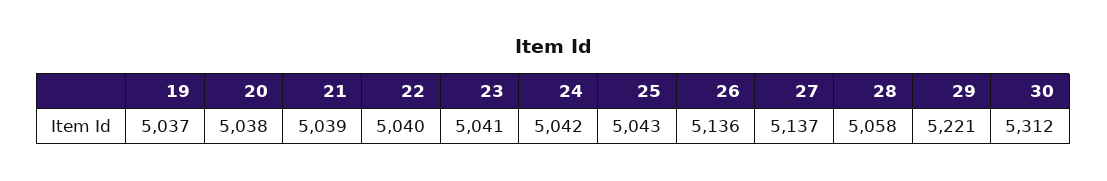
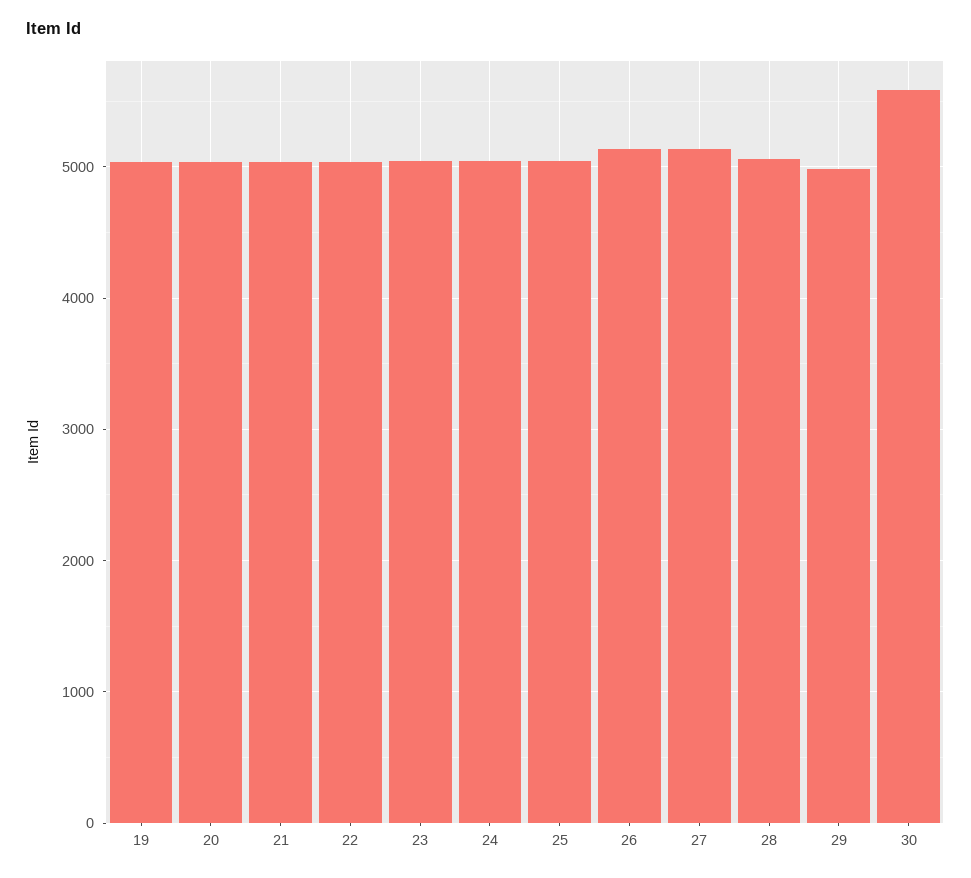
  {
    "19": 5037,
    "20": 5038,
    "21": 5039,
    "22": 5040,
    "23": 5041,
    "24": 5042,
    "25": 5043,
    "26": 5136,
    "27": 5137,
    "28": 5058,
-   "29": 5221,
+   "29": 5000,
-   "30": 5312
+   "30": 5600
  }

